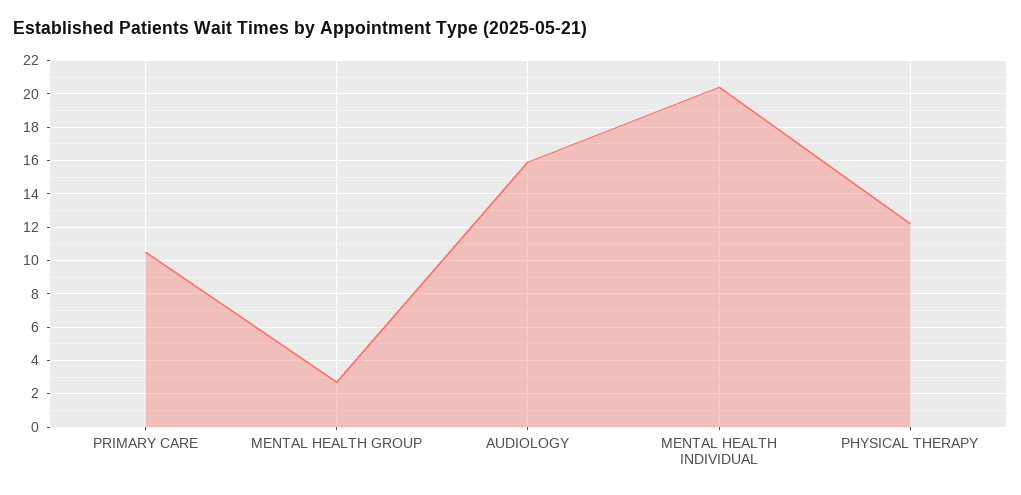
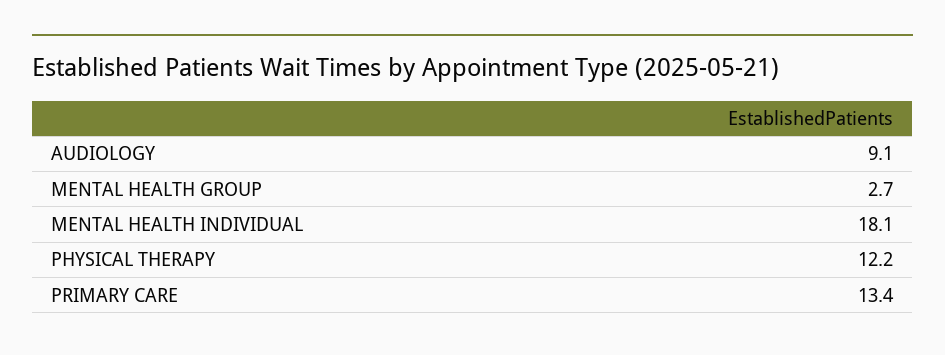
  {
-   "PRIMARY CARE": 10.5,
+   "PRIMARY CARE": 13.4,
    "MENTAL HEALTH GROUP": 2.7,
-   "AUDIOLOGY": 16,
+   "AUDIOLOGY": 9.1,
-   "MENTAL HEALTH INDIVIDUAL": 20.5,
+   "MENTAL HEALTH INDIVIDUAL": 18.1,
    "PHYSICAL THERAPY": 12.2
  }

